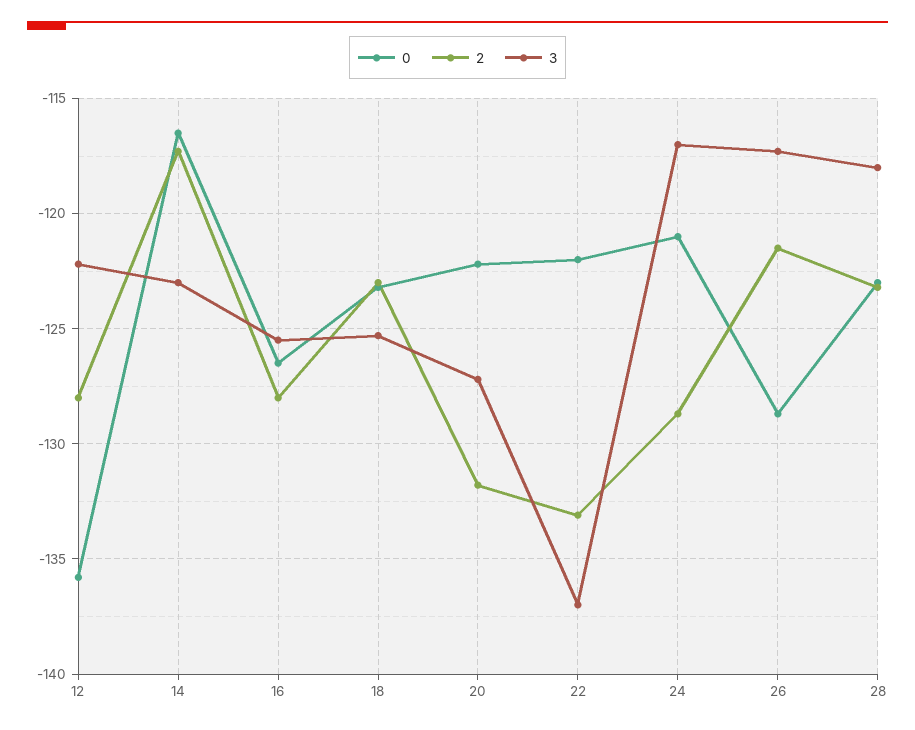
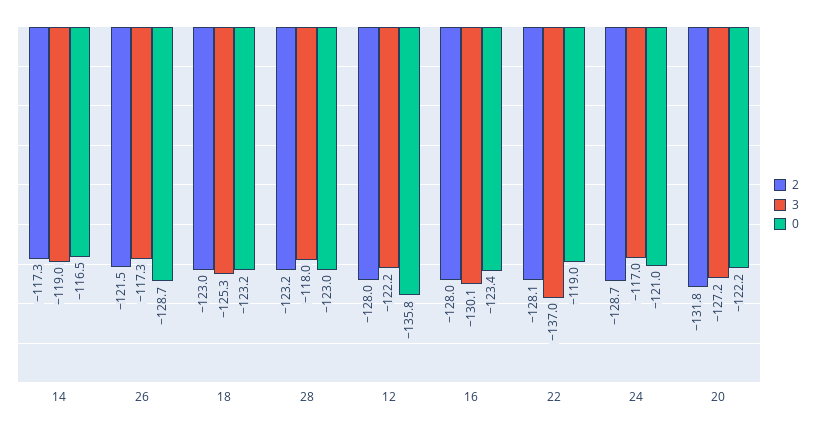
  {
    "0": {
      "12": -135.8,
      "14": -116.5,
-     "16": -126.5,
+     "16": -123.4,
      "18": -123.2,
      "20": -122.2,
-     "22": -122,
+     "22": -119,
      "24": -121,
      "26": -128.7,
      "28": -123
    },
    "2": {
      "12": -128,
      "14": -117.3,
      "16": -128,
      "18": -123,
      "20": -131.8,
-     "22": -133,
+     "22": -128.1,
      "24": -128.7,
      "26": -121.5,
      "28": -123.2
    },
    "3": {
      "12": -122.2,
-     "14": -123,
+     "14": -119,
-     "16": -125.5,
+     "16": -130.1,
      "18": -125.3,
      "20": -127.2,
      "22": -137,
      "24": -117,
      "26": -117.3,
      "28": -118
    }
  }

